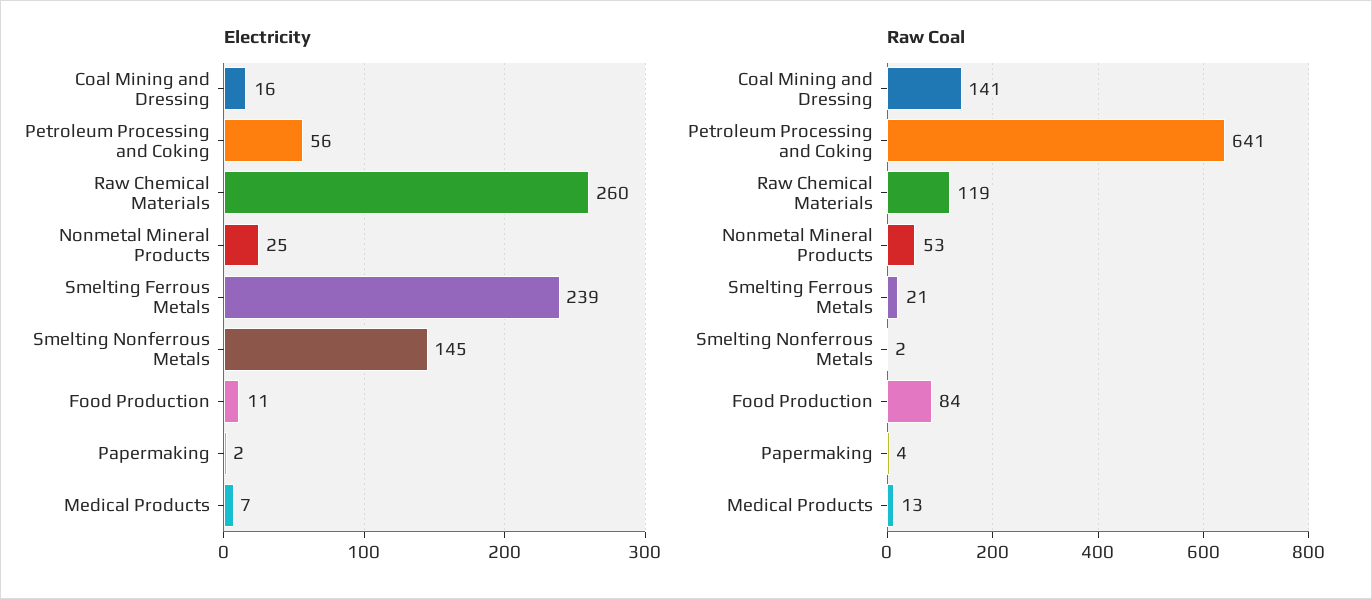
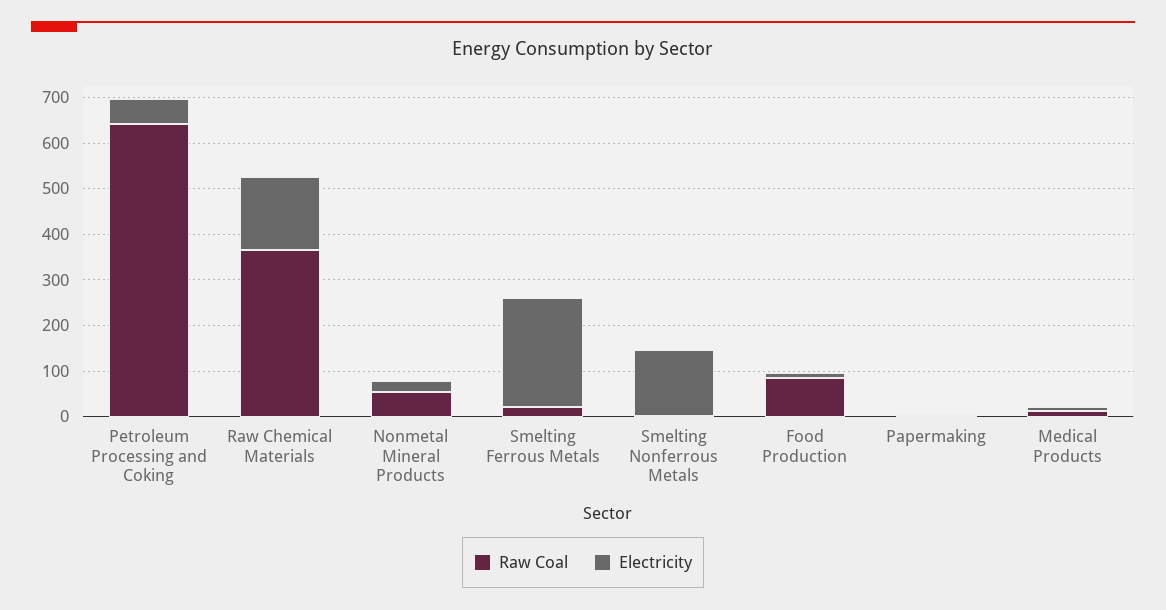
  {
    "Electricity": {
-     "Coal Mining and Dressing": 16,
      "Petroleum Processing and Coking": 56,
-     "Raw Chemical Materials": 260,
+     "Raw Chemical Materials": 160,
      "Nonmetal Mineral Products": 25,
      "Smelting Ferrous Metals": 239,
      "Smelting Nonferrous Metals": 145,
      "Food Production": 11,
      "Papermaking": 2,
      "Medical Products": 7
    },
    "Raw Coal": {
-     "Coal Mining and Dressing": 141,
      "Petroleum Processing and Coking": 641,
-     "Raw Chemical Materials": 119,
+     "Raw Chemical Materials": 360,
      "Nonmetal Mineral Products": 53,
      "Smelting Ferrous Metals": 21,
      "Smelting Nonferrous Metals": 2,
      "Food Production": 84,
      "Papermaking": 4,
      "Medical Products": 13
    }
  }

